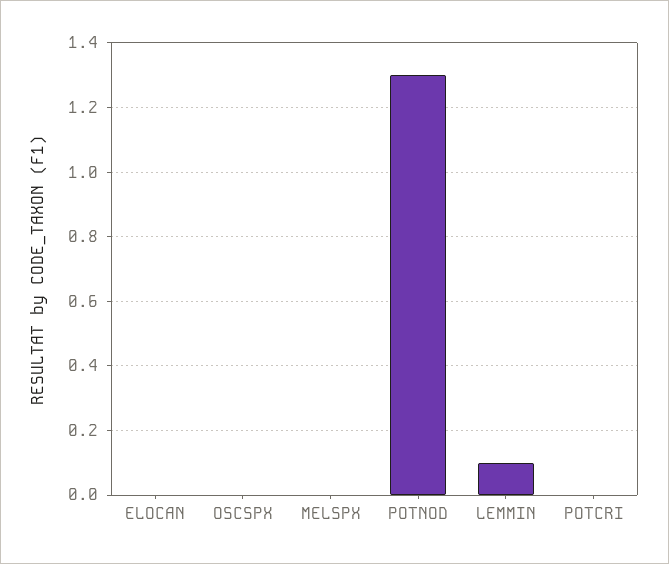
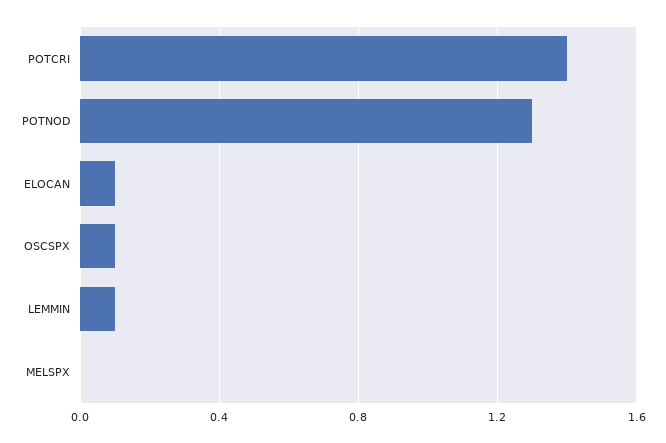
  {
-   "ELOCAN": 0,
+   "ELOCAN": 0.1,
-   "OSCSPX": 0,
+   "OSCSPX": 0.1,
    "MELSPX": 0,
    "POTNOD": 1.3,
    "LEMMIN": 0.1,
-   "POTCRI": 0
+   "POTCRI": 1.4
  }

